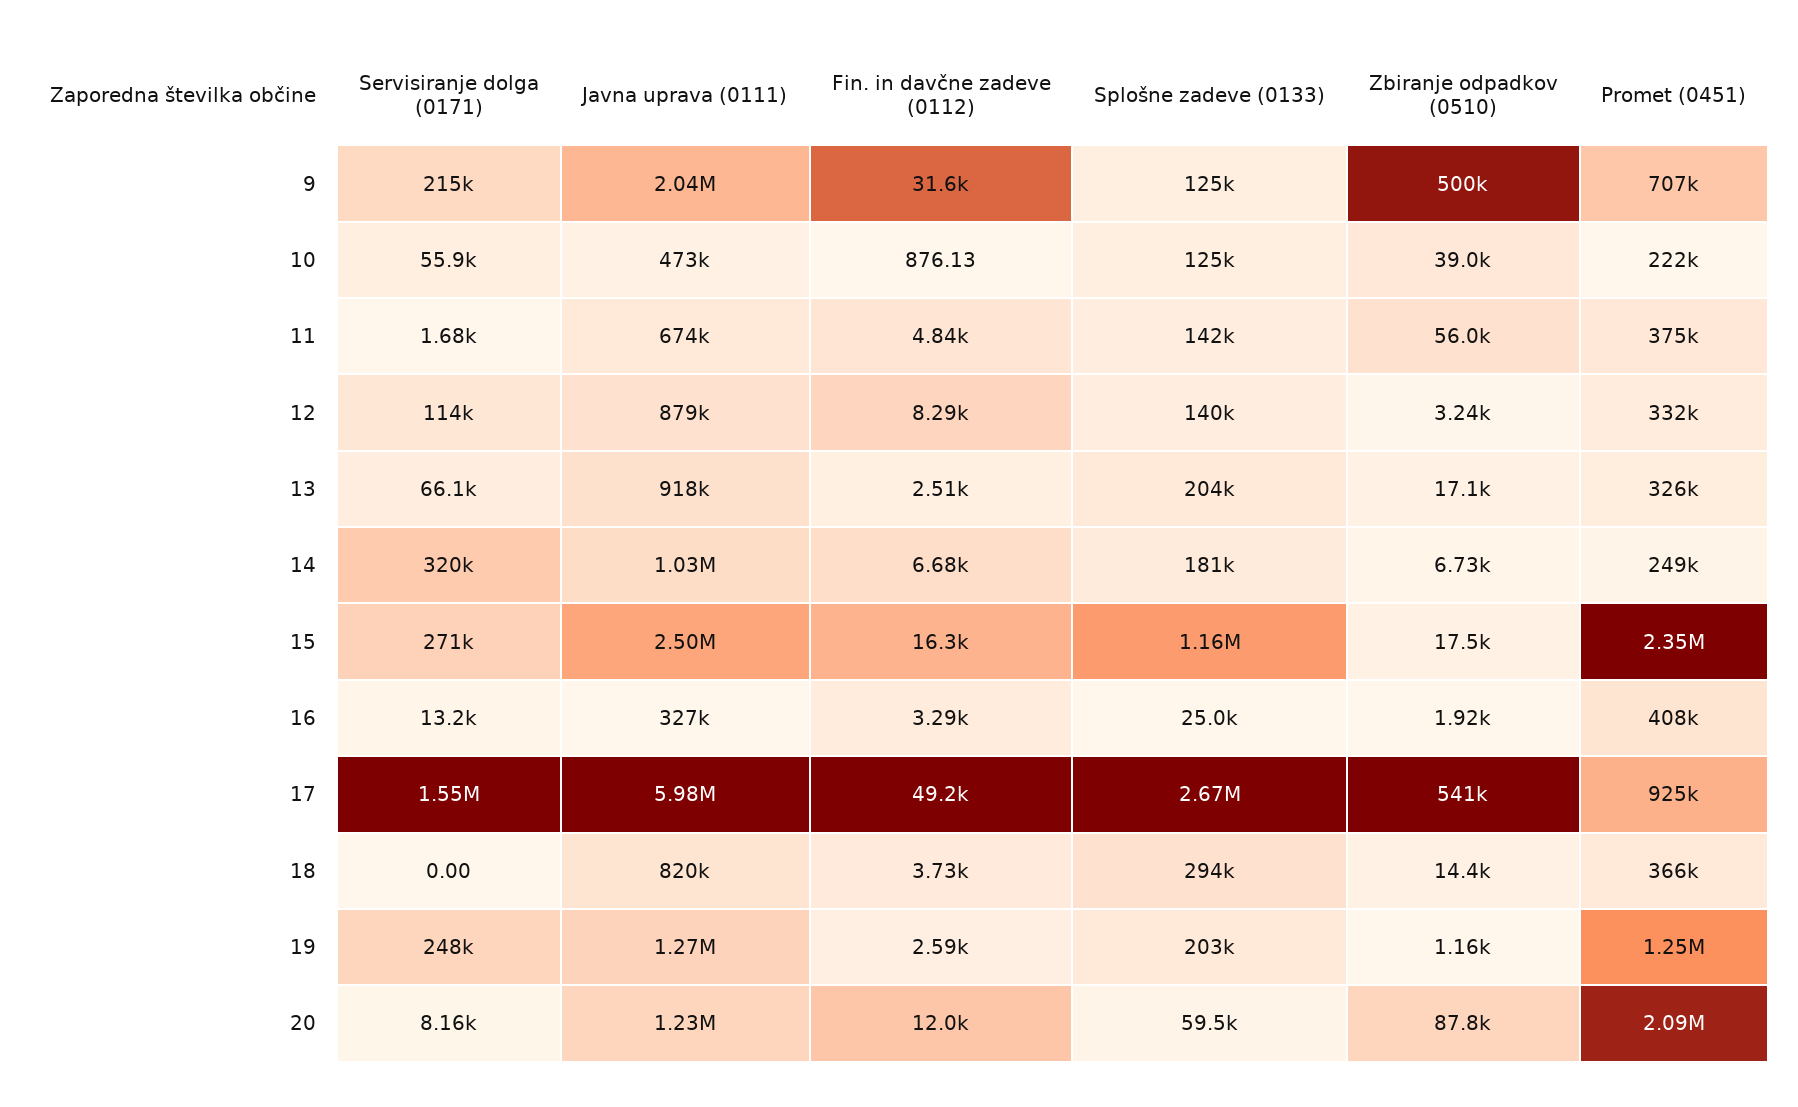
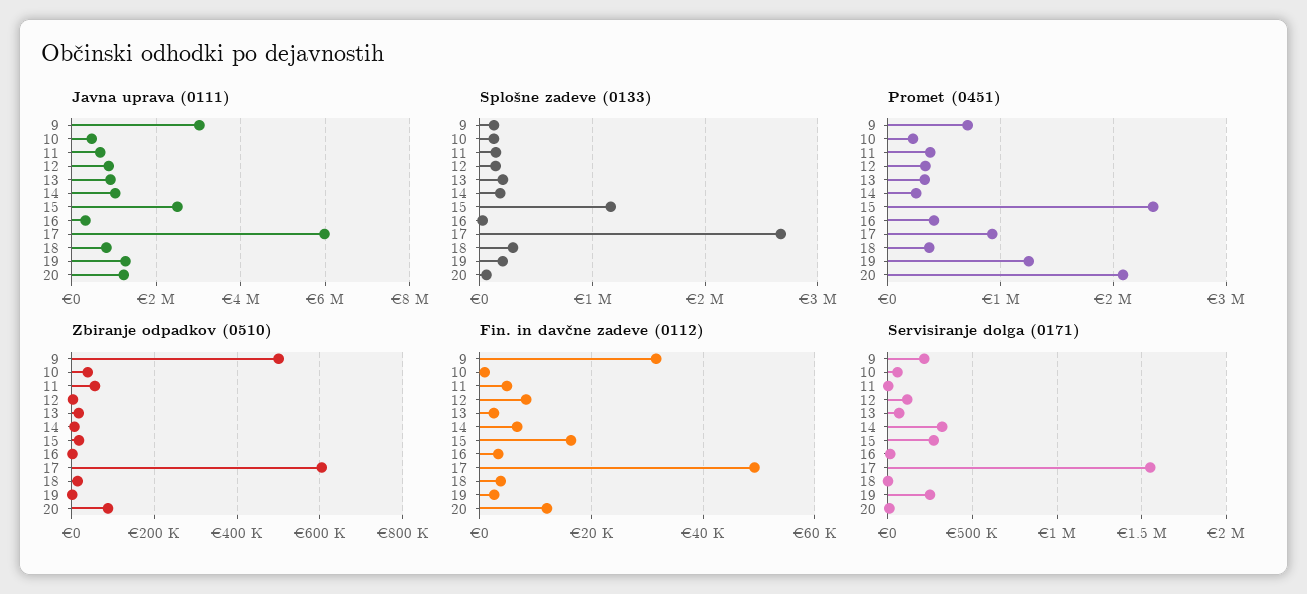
  {
    "Servisiranje dolga (0171)": {
      "9": 215000,
      "10": 55900,
      "11": 1680,
      "12": 114000,
      "13": 66100,
      "14": 320000,
      "15": 271000,
      "16": 13200,
      "17": 1550000,
      "18": 0,
      "19": 248000,
      "20": 8160
    },
    "Javna uprava (0111)": {
-     "9": 2040000,
+     "9": 3000000,
      "10": 473000,
      "11": 674000,
      "12": 879000,
      "13": 918000,
      "14": 1030000,
      "15": 2500000,
      "16": 327000,
      "17": 5980000,
      "18": 820000,
      "19": 1270000,
      "20": 1230000
    },
    "Fin. in davčne zadeve (0112)": {
      "9": 31600,
      "10": 876.13,
      "11": 4840,
      "12": 8290,
      "13": 2510,
      "14": 6680,
      "15": 16300,
      "16": 3290,
      "17": 49200,
      "18": 3730,
      "19": 2590,
      "20": 12000
    },
    "Splošne zadeve (0133)": {
      "9": 125000,
      "10": 125000,
      "11": 142000,
      "12": 140000,
      "13": 204000,
      "14": 181000,
      "15": 1160000,
      "16": 25000,
      "17": 2670000,
      "18": 294000,
      "19": 203000,
      "20": 59500
    },
    "Zbiranje odpadkov (0510)": {
      "9": 500000,
      "10": 39000,
      "11": 56000,
      "12": 3240,
      "13": 17100,
      "14": 6730,
      "15": 17500,
      "16": 1920,
-     "17": 541000,
+     "17": 600000,
      "18": 14400,
      "19": 1160,
      "20": 87800
    },
    "Promet (0451)": {
      "9": 707000,
      "10": 222000,
      "11": 375000,
      "12": 332000,
      "13": 326000,
      "14": 249000,
      "15": 2350000,
      "16": 408000,
      "17": 925000,
      "18": 366000,
      "19": 1250000,
      "20": 2090000
    }
  }

